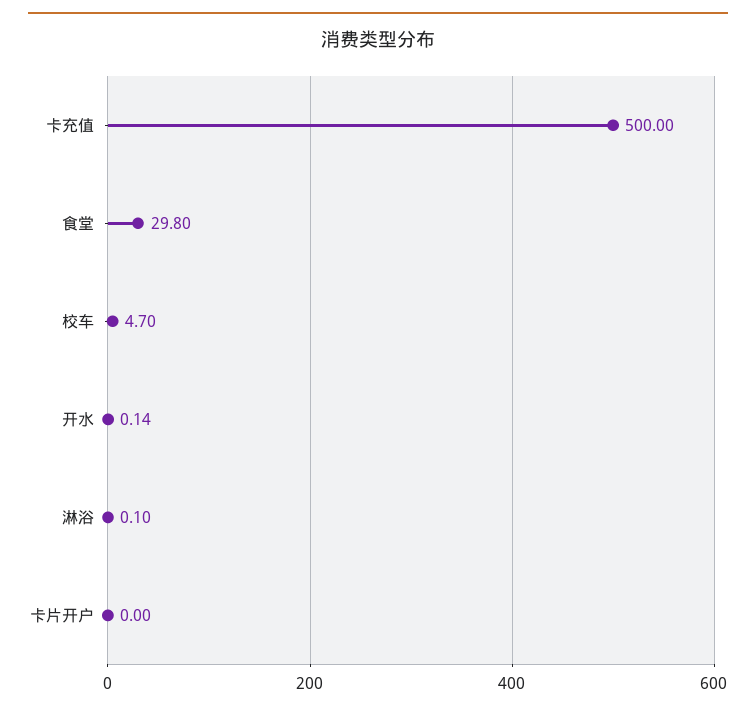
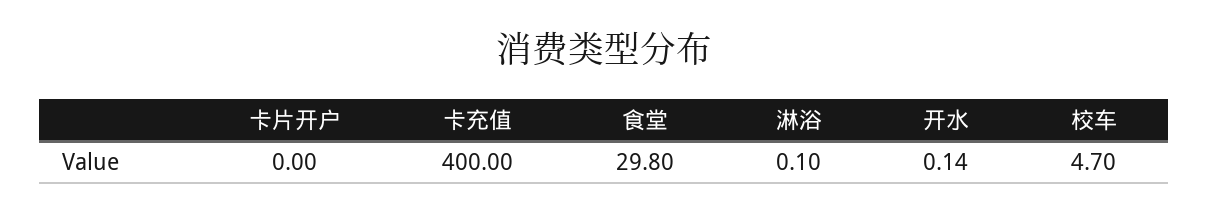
  {
-   "卡充值": 500,
+   "卡充值": 400,
    "食堂": 29.8,
    "校车": 4.7,
    "开水": 0.14,
    "淋浴": 0.1,
    "卡片开户": 0
  }

